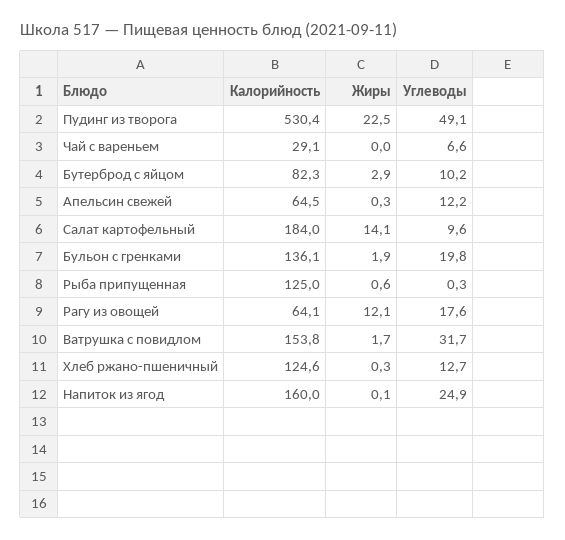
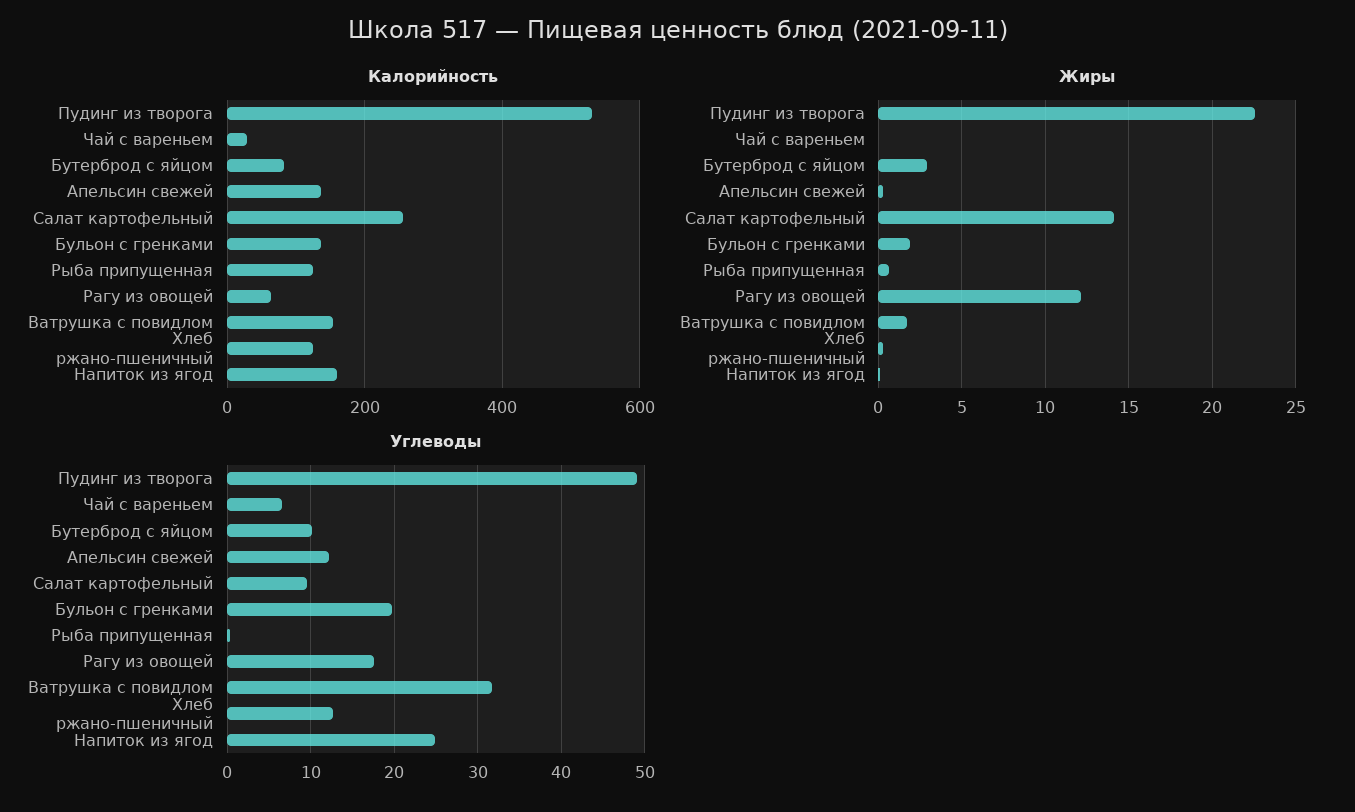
  {
    "Калорийность": {
      "Пудинг из творога": 530.4,
      "Чай с вареньем": 29.1,
      "Бутерброд с яйцом": 82.3,
-     "Апельсин свежей": 64.5,
+     "Апельсин свежей": 140,
-     "Салат картофельный": 184,
+     "Салат картофельный": 260,
      "Бульон с гренками": 136.1,
      "Рыба припущенная": 125,
      "Рагу из овощей": 64.1,
      "Ватрушка с повидлом": 153.8,
      "Хлеб ржано-пшеничный": 124.6,
      "Напиток из ягод": 160
    },
    "Жиры": {
      "Пудинг из творога": 22.5,
      "Чай с вареньем": 0,
      "Бутерброд с яйцом": 2.9,
      "Апельсин свежей": 0.3,
      "Салат картофельный": 14.1,
      "Бульон с гренками": 1.9,
      "Рыба припущенная": 0.6,
      "Рагу из овощей": 12.1,
      "Ватрушка с повидлом": 1.7,
      "Хлеб ржано-пшеничный": 0.3,
      "Напиток из ягод": 0.1
    },
    "Углеводы": {
      "Пудинг из творога": 49.1,
      "Чай с вареньем": 6.6,
      "Бутерброд с яйцом": 10.2,
      "Апельсин свежей": 12.2,
      "Салат картофельный": 9.6,
      "Бульон с гренками": 19.8,
      "Рыба припущенная": 0.3,
      "Рагу из овощей": 17.6,
      "Ватрушка с повидлом": 31.7,
      "Хлеб ржано-пшеничный": 12.7,
      "Напиток из ягод": 24.9
    }
  }

